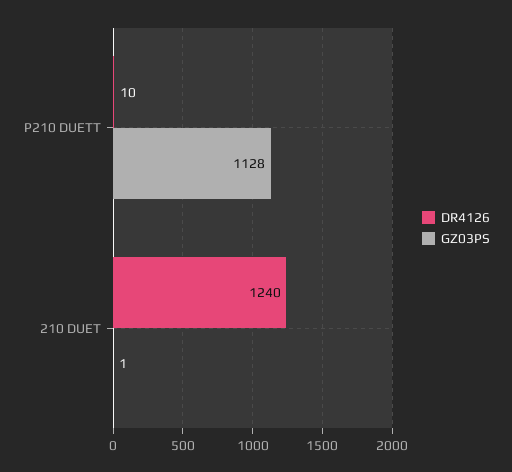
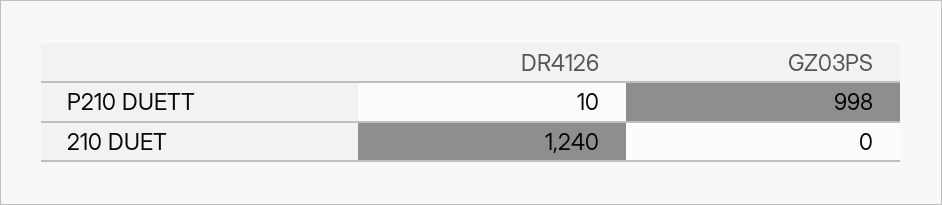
  {
    "DR4126": {
      "P210 DUETT": 10,
      "210 DUET": 1240
    },
    "GZ03PS": {
-     "P210 DUETT": 1128,
+     "P210 DUETT": 998,
-     "210 DUET": 1
+     "210 DUET": 0
    }
  }

